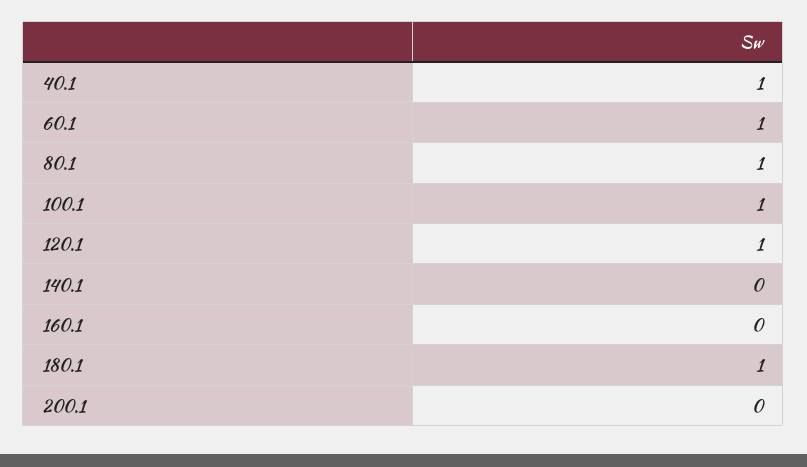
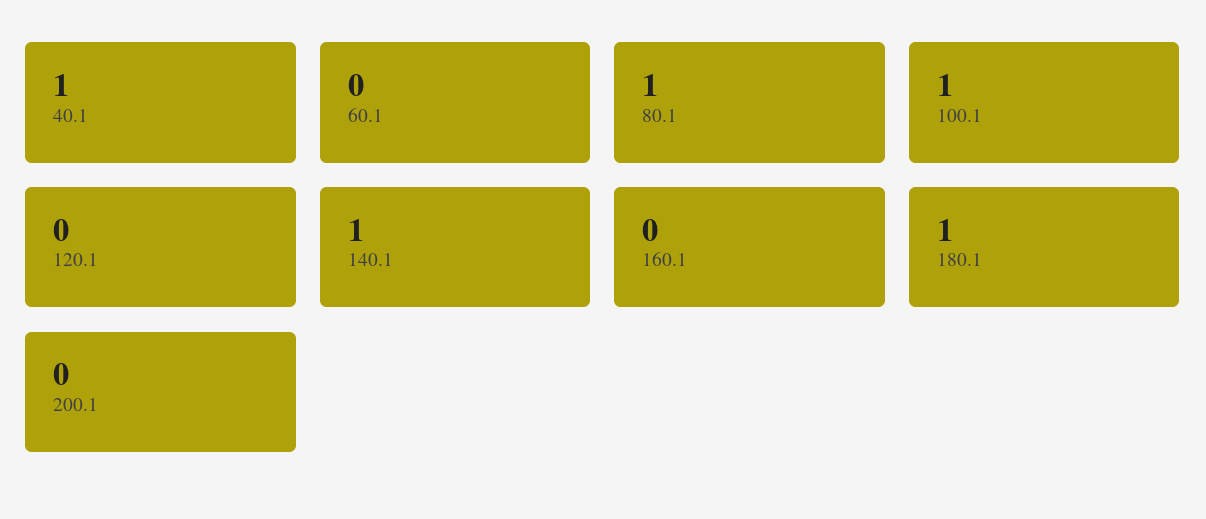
  {
    "40.1": 1,
-   "60.1": 1,
+   "60.1": 0,
    "80.1": 1,
    "100.1": 1,
-   "120.1": 1,
+   "120.1": 0,
-   "140.1": 0,
+   "140.1": 1,
    "160.1": 0,
    "180.1": 1,
    "200.1": 0
  }

